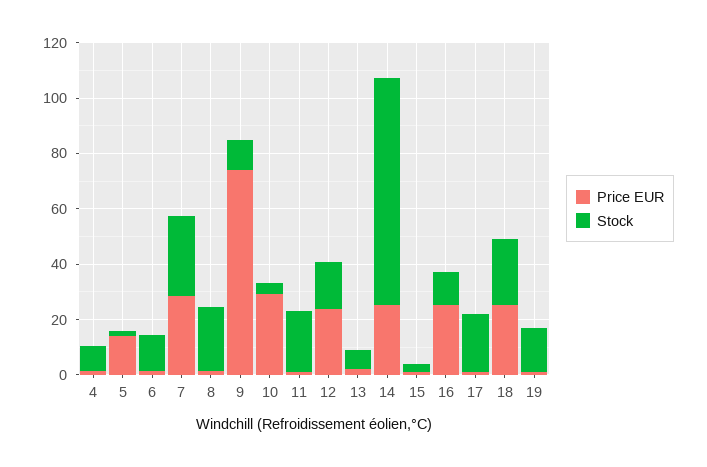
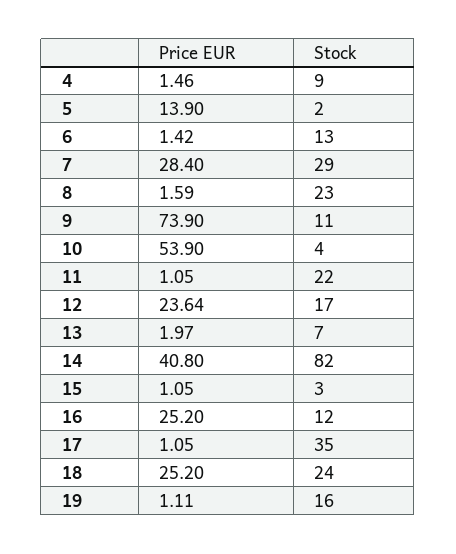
  {
    "Price EUR": {
      "4": 1.46,
      "5": 13.9,
      "6": 1.42,
      "7": 28.4,
      "8": 1.59,
      "9": 73.9,
-     "10": 30,
+     "10": 53.9,
      "11": 1.05,
      "12": 23.64,
      "13": 1.97,
-     "14": 25,
+     "14": 40.8,
      "15": 1.05,
      "16": 25.2,
      "17": 1.05,
      "18": 25.2,
      "19": 1.11
    },
    "Stock": {
      "4": 9,
      "5": 2,
      "6": 13,
      "7": 29,
      "8": 23,
      "9": 11,
      "10": 4,
      "11": 22,
      "12": 17,
      "13": 7,
      "14": 82,
      "15": 3,
      "16": 12,
-     "17": 20,
+     "17": 35,
      "18": 24,
      "19": 16
    }
  }

